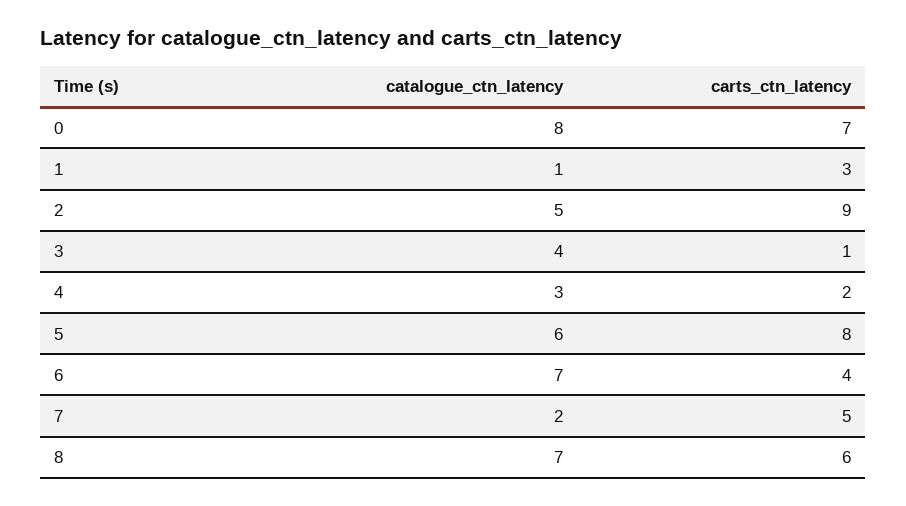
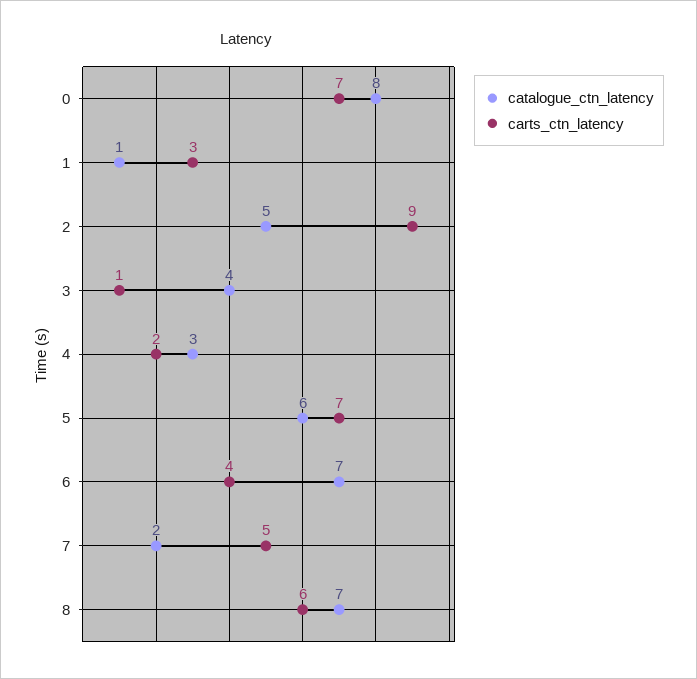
  {
    "catalogue_ctn_latency": {
      "0": 8,
      "1": 1,
      "2": 5,
      "3": 4,
      "4": 3,
      "5": 6,
      "6": 7,
      "7": 2,
      "8": 7
    },
    "carts_ctn_latency": {
      "0": 7,
      "1": 3,
      "2": 9,
      "3": 1,
      "4": 2,
-     "5": 8,
+     "5": 7,
      "6": 4,
      "7": 5,
      "8": 6
    }
  }

